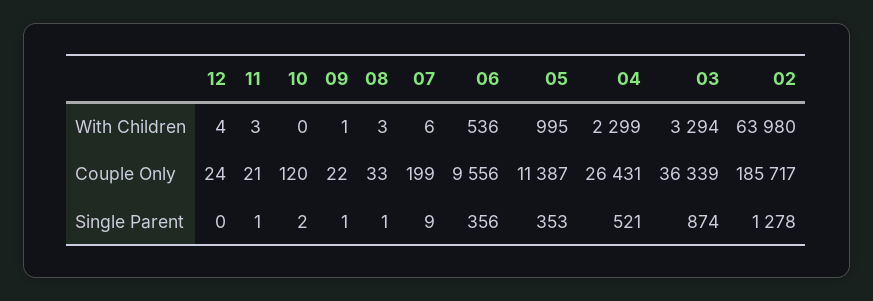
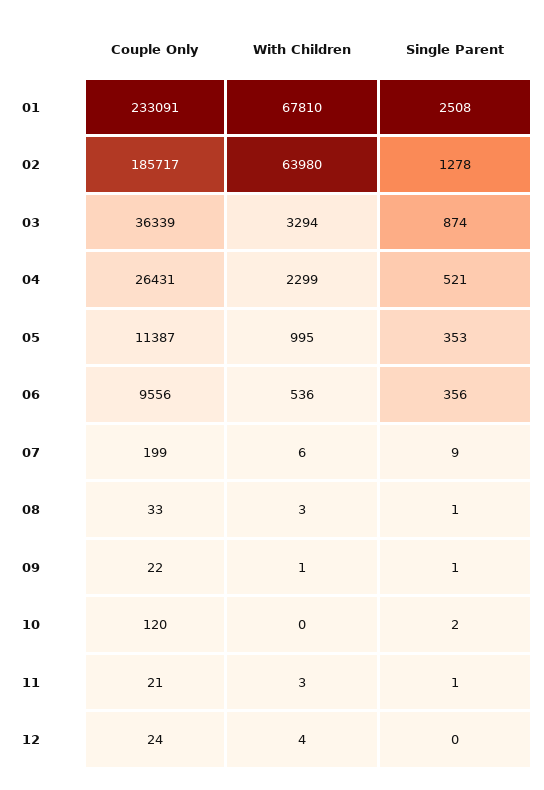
  {
    "12": {
      "With Children": 4,
      "Couple Only": 24,
      "Single Parent": 0
    },
    "11": {
      "With Children": 3,
      "Couple Only": 21,
      "Single Parent": 1
    },
    "10": {
      "With Children": 0,
      "Couple Only": 120,
      "Single Parent": 2
    },
    "09": {
      "With Children": 1,
      "Couple Only": 22,
      "Single Parent": 1
    },
    "08": {
      "With Children": 3,
      "Couple Only": 33,
      "Single Parent": 1
    },
    "07": {
      "With Children": 6,
      "Couple Only": 199,
      "Single Parent": 9
    },
    "06": {
      "With Children": 536,
      "Couple Only": 9556,
      "Single Parent": 356
    },
    "05": {
      "With Children": 995,
      "Couple Only": 11387,
      "Single Parent": 353
    },
    "04": {
      "With Children": 2299,
      "Couple Only": 26431,
      "Single Parent": 521
    },
    "03": {
      "With Children": 3294,
      "Couple Only": 36339,
      "Single Parent": 874
    },
    "02": {
      "With Children": 63980,
      "Couple Only": 185717,
      "Single Parent": 1278
-   }
+   },
+   "01": {
+     "Couple Only": 233091,
+     "With Children": 67810,
+     "Single Parent": 2508
+   }
  }

